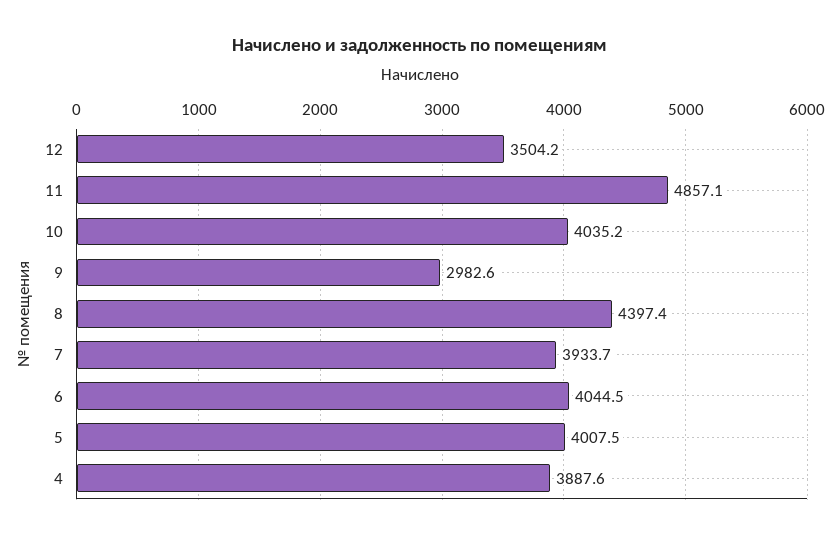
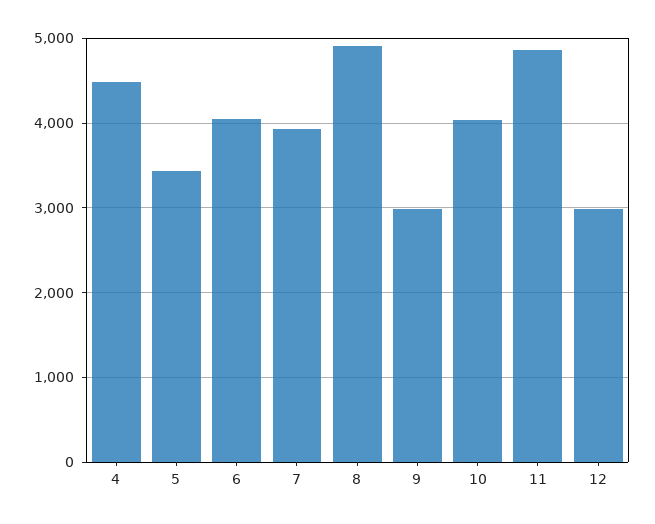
  {
-   "12": 3504.2,
+   "12": 3000,
    "11": 4857.1,
    "10": 4035.2,
    "9": 2982.6,
-   "8": 4397.4,
+   "8": 4900,
    "7": 3933.7,
    "6": 4044.5,
-   "5": 4007.5,
+   "5": 3400,
-   "4": 3887.6
+   "4": 4500
  }

